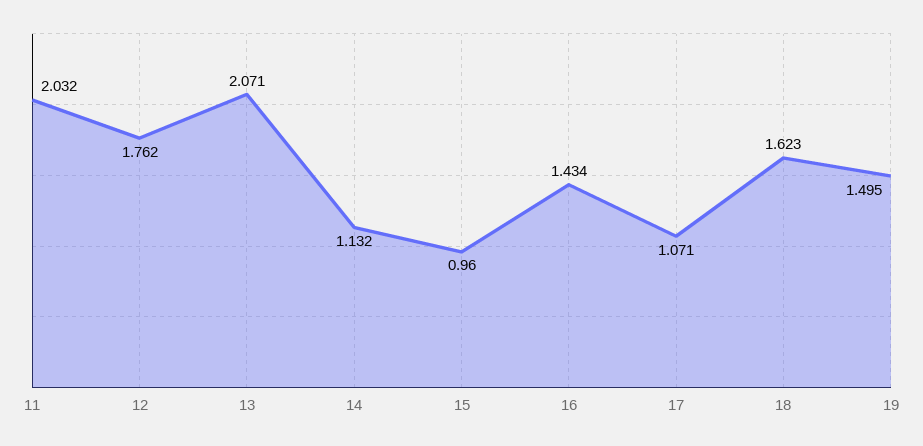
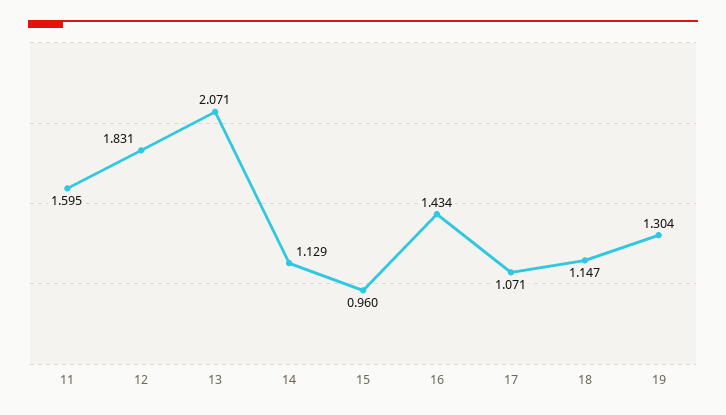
  {
-   "11": 2.032,
+   "11": 1.595,
-   "12": 1.762,
+   "12": 1.831,
    "13": 2.071,
-   "14": 1.132,
+   "14": 1.129,
    "15": 0.96,
    "16": 1.434,
    "17": 1.071,
-   "18": 1.623,
+   "18": 1.147,
-   "19": 1.495
+   "19": 1.304
  }

